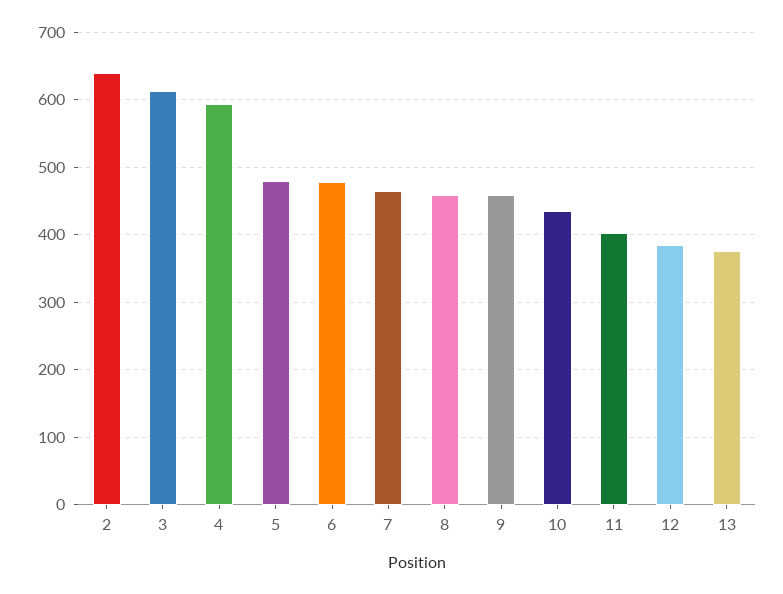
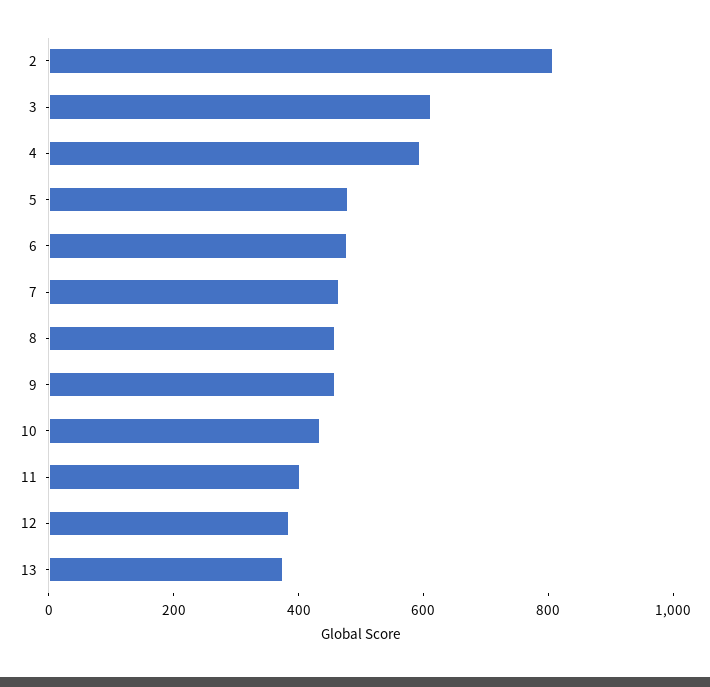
  {
-   "2": 640,
+   "2": 800,
    "3": 610,
    "4": 590,
    "5": 480,
    "6": 480,
    "7": 470,
    "8": 460,
    "9": 460,
    "10": 440,
    "11": 400,
    "12": 380,
    "13": 380
  }

